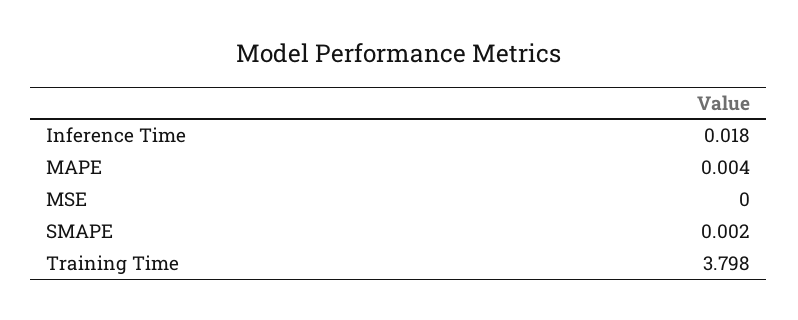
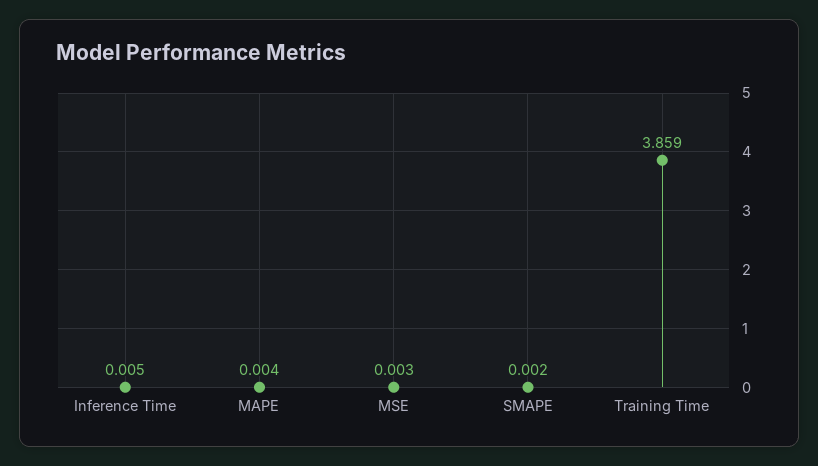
  {
-   "Inference Time": 0.018,
+   "Inference Time": 0.005,
    "MAPE": 0.004,
-   "MSE": 0,
+   "MSE": 0.003,
    "SMAPE": 0.002,
-   "Training Time": 3.798
+   "Training Time": 3.859
  }

